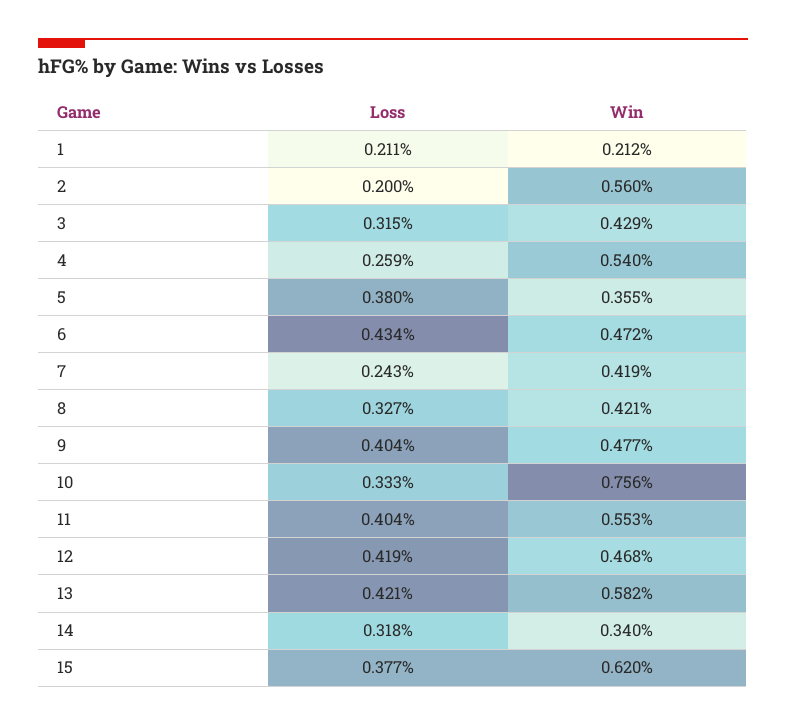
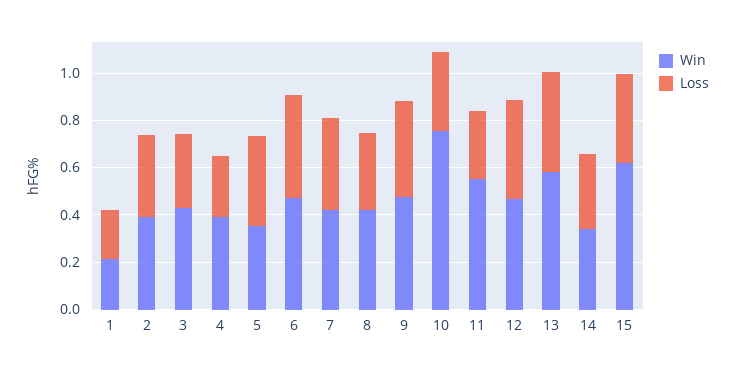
  {
    "Loss": {
      "1": 0.211,
-     "2": 0.2,
+     "2": 0.35,
      "3": 0.315,
      "4": 0.259,
      "5": 0.38,
      "6": 0.434,
-     "7": 0.243,
+     "7": 0.4,
      "8": 0.327,
      "9": 0.404,
      "10": 0.333,
-     "11": 0.404,
+     "11": 0.3,
      "12": 0.419,
      "13": 0.421,
      "14": 0.318,
      "15": 0.377
    },
    "Win": {
      "1": 0.212,
-     "2": 0.56,
+     "2": 0.4,
      "3": 0.429,
-     "4": 0.54,
+     "4": 0.4,
      "5": 0.355,
      "6": 0.472,
      "7": 0.419,
      "8": 0.421,
      "9": 0.477,
      "10": 0.756,
      "11": 0.553,
      "12": 0.468,
      "13": 0.582,
      "14": 0.34,
      "15": 0.62
    }
  }

